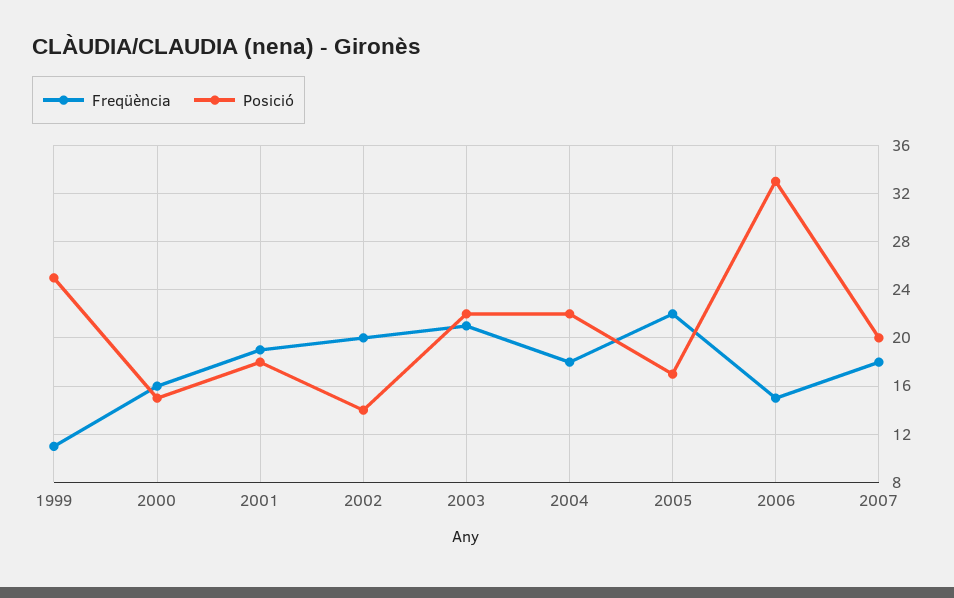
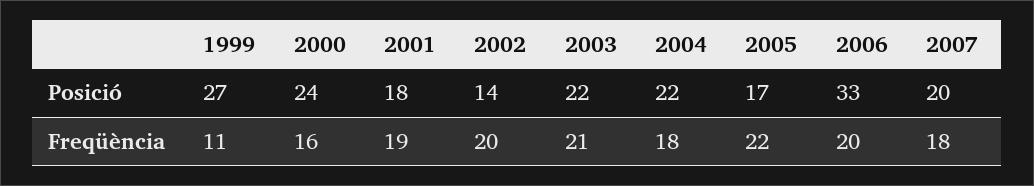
  {
    "Freqüència": {
      "1999": 11,
      "2000": 16,
      "2001": 19,
      "2002": 20,
      "2003": 21,
      "2004": 18,
      "2005": 22,
-     "2006": 15,
+     "2006": 20,
      "2007": 18
    },
    "Posició": {
-     "1999": 25,
+     "1999": 27,
-     "2000": 15,
+     "2000": 24,
      "2001": 18,
      "2002": 14,
      "2003": 22,
      "2004": 22,
      "2005": 17,
      "2006": 33,
      "2007": 20
    }
  }

